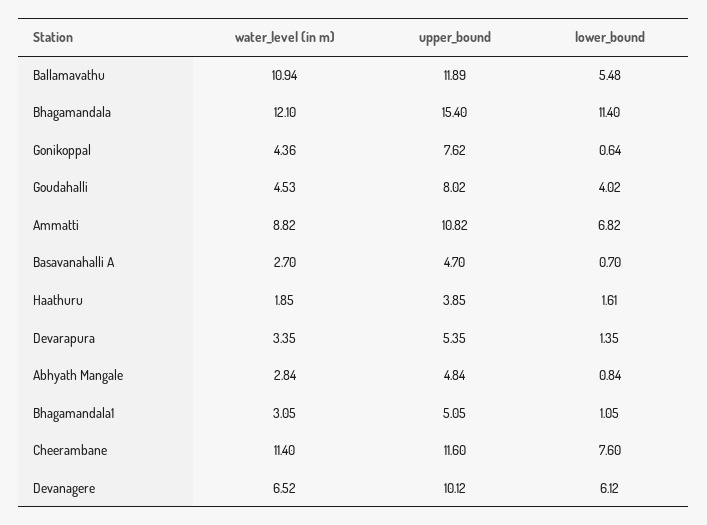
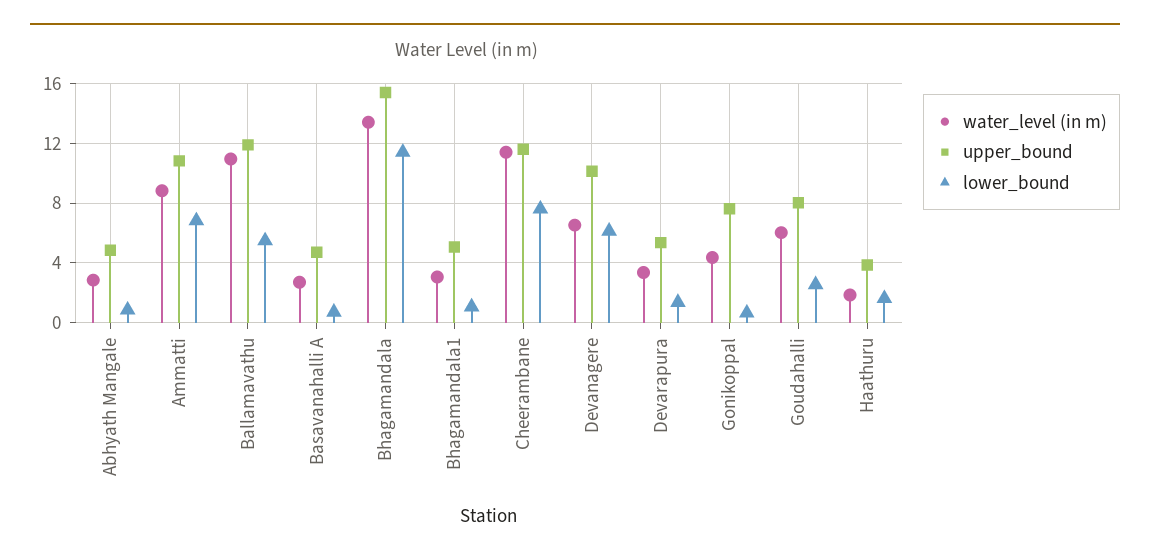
  {
    "water_level (in m)": {
      "Ballamavathu": 10.94,
-     "Bhagamandala": 12.1,
+     "Bhagamandala": 13.5,
      "Gonikoppal": 4.36,
-     "Goudahalli": 4.53,
+     "Goudahalli": 6,
      "Ammatti": 8.82,
      "Basavanahalli A": 2.7,
      "Haathuru": 1.85,
      "Devarapura": 3.35,
      "Abhyath Mangale": 2.84,
      "Bhagamandala1": 3.05,
      "Cheerambane": 11.4,
      "Devanagere": 6.52
    },
    "upper_bound": {
      "Ballamavathu": 11.89,
      "Bhagamandala": 15.4,
      "Gonikoppal": 7.62,
      "Goudahalli": 8.02,
      "Ammatti": 10.82,
      "Basavanahalli A": 4.7,
      "Haathuru": 3.85,
      "Devarapura": 5.35,
      "Abhyath Mangale": 4.84,
      "Bhagamandala1": 5.05,
      "Cheerambane": 11.6,
      "Devanagere": 10.12
    },
    "lower_bound": {
      "Ballamavathu": 5.48,
      "Bhagamandala": 11.4,
      "Gonikoppal": 0.64,
-     "Goudahalli": 4.02,
+     "Goudahalli": 2.5,
      "Ammatti": 6.82,
      "Basavanahalli A": 0.7,
      "Haathuru": 1.61,
      "Devarapura": 1.35,
      "Abhyath Mangale": 0.84,
      "Bhagamandala1": 1.05,
      "Cheerambane": 7.6,
      "Devanagere": 6.12
    }
  }

